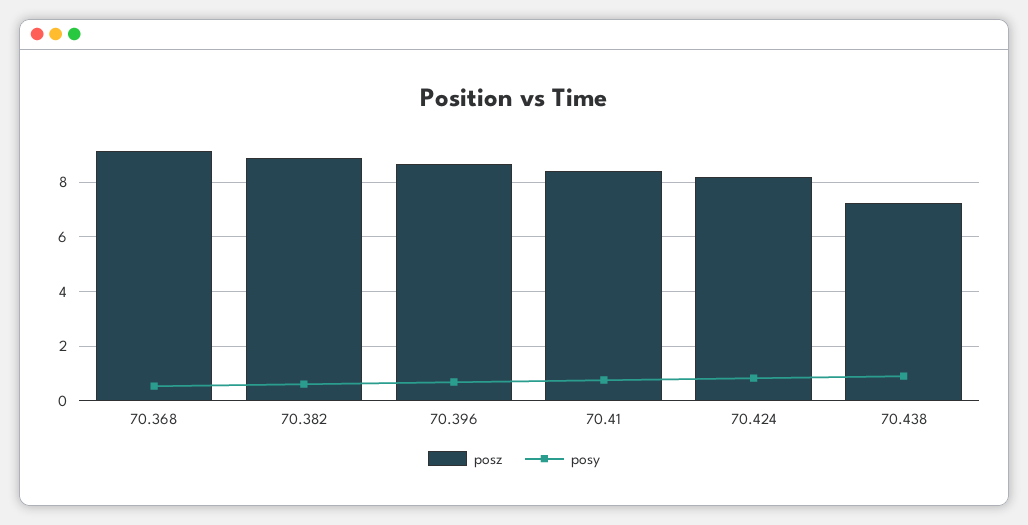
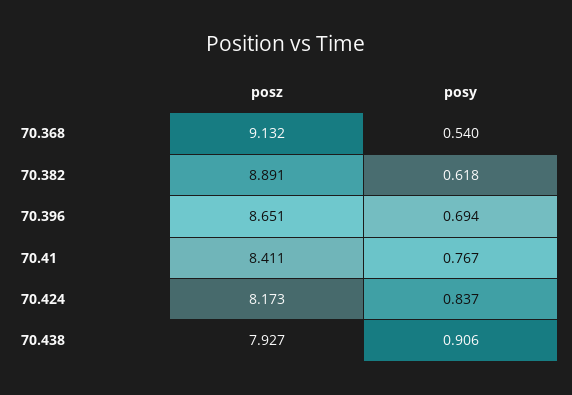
  {
    "posz": {
      "70.368": 9.132,
      "70.382": 8.891,
      "70.396": 8.651,
      "70.41": 8.411,
      "70.424": 8.173,
-     "70.438": 7.25
+     "70.438": 7.927
    },
    "posy": {
      "70.368": 0.54,
      "70.382": 0.618,
      "70.396": 0.694,
      "70.41": 0.767,
      "70.424": 0.837,
      "70.438": 0.906
    }
  }

